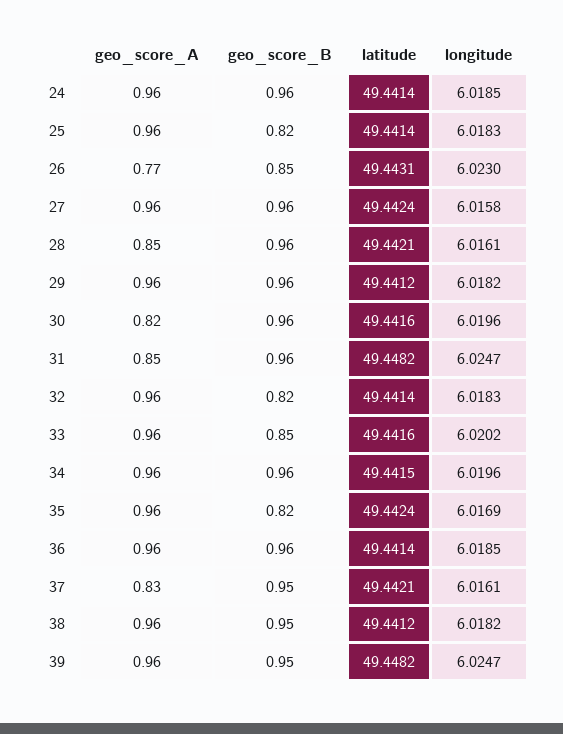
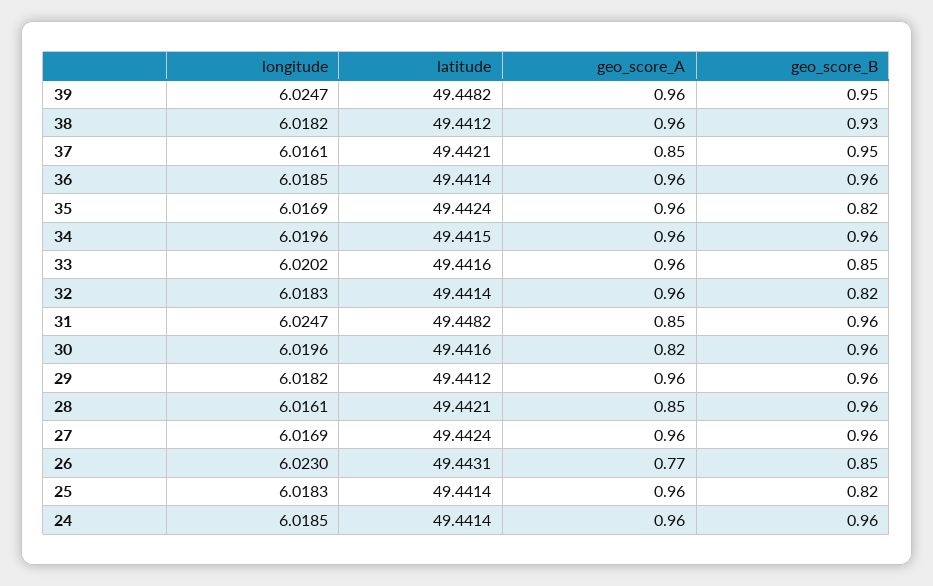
  {
    "geo_score_A": {
      "24": 0.96,
      "25": 0.96,
      "26": 0.77,
      "27": 0.96,
      "28": 0.85,
      "29": 0.96,
      "30": 0.82,
      "31": 0.85,
      "32": 0.96,
      "33": 0.96,
      "34": 0.96,
      "35": 0.96,
      "36": 0.96,
-     "37": 0.83,
+     "37": 0.85,
      "38": 0.96,
      "39": 0.96
    },
    "geo_score_B": {
      "24": 0.96,
      "25": 0.82,
      "26": 0.85,
      "27": 0.96,
      "28": 0.96,
      "29": 0.96,
      "30": 0.96,
      "31": 0.96,
      "32": 0.82,
      "33": 0.85,
      "34": 0.96,
      "35": 0.82,
      "36": 0.96,
      "37": 0.95,
-     "38": 0.95,
+     "38": 0.93,
      "39": 0.95
    },
    "latitude": {
      "24": 49.4414,
      "25": 49.4414,
      "26": 49.4431,
      "27": 49.4424,
      "28": 49.4421,
      "29": 49.4412,
      "30": 49.4416,
      "31": 49.4482,
      "32": 49.4414,
      "33": 49.4416,
      "34": 49.4415,
      "35": 49.4424,
      "36": 49.4414,
      "37": 49.4421,
      "38": 49.4412,
      "39": 49.4482
    },
    "longitude": {
      "24": 6.0185,
      "25": 6.0183,
      "26": 6.023,
-     "27": 6.0158,
+     "27": 6.0169,
      "28": 6.0161,
      "29": 6.0182,
      "30": 6.0196,
      "31": 6.0247,
      "32": 6.0183,
      "33": 6.0202,
      "34": 6.0196,
      "35": 6.0169,
      "36": 6.0185,
      "37": 6.0161,
      "38": 6.0182,
      "39": 6.0247
    }
  }

